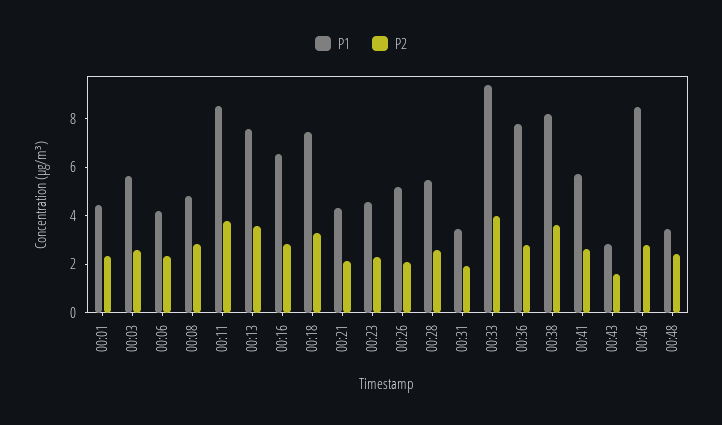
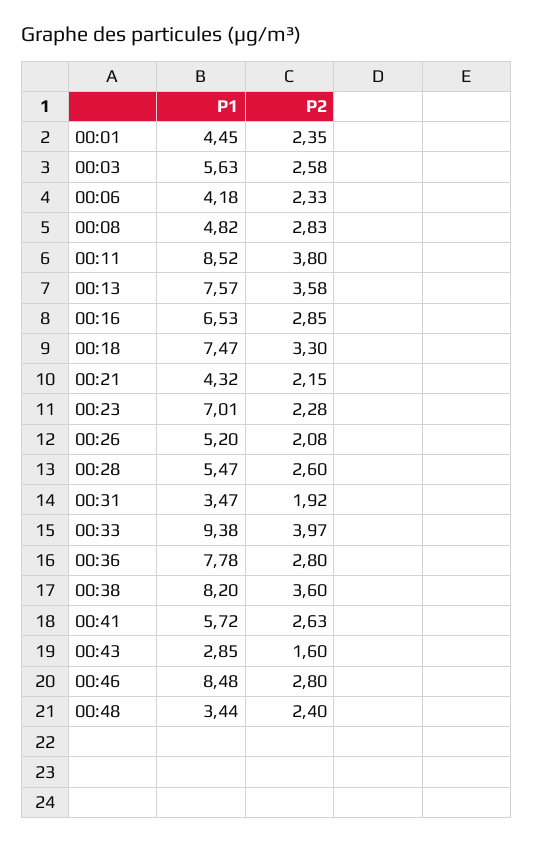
  {
    "P1": {
      "00:01": 4.45,
      "00:03": 5.63,
      "00:06": 4.18,
      "00:08": 4.82,
      "00:11": 8.52,
      "00:13": 7.57,
      "00:16": 6.53,
      "00:18": 7.47,
      "00:21": 4.32,
-     "00:23": 4.5,
+     "00:23": 7.01,
      "00:26": 5.2,
      "00:28": 5.47,
      "00:31": 3.47,
      "00:33": 9.38,
      "00:36": 7.78,
      "00:38": 8.2,
      "00:41": 5.72,
      "00:43": 2.85,
      "00:46": 8.48,
      "00:48": 3.44
    },
    "P2": {
      "00:01": 2.35,
      "00:03": 2.58,
      "00:06": 2.33,
      "00:08": 2.83,
      "00:11": 3.8,
      "00:13": 3.58,
      "00:16": 2.85,
      "00:18": 3.3,
      "00:21": 2.15,
      "00:23": 2.28,
      "00:26": 2.08,
      "00:28": 2.6,
      "00:31": 1.92,
      "00:33": 3.97,
      "00:36": 2.8,
      "00:38": 3.6,
      "00:41": 2.63,
      "00:43": 1.6,
      "00:46": 2.8,
      "00:48": 2.4
    }
  }

